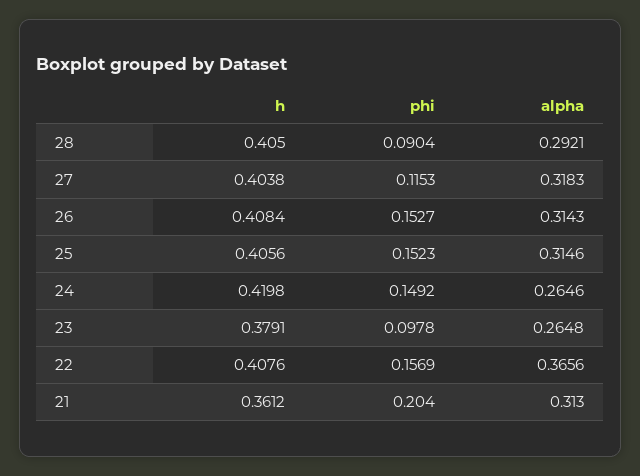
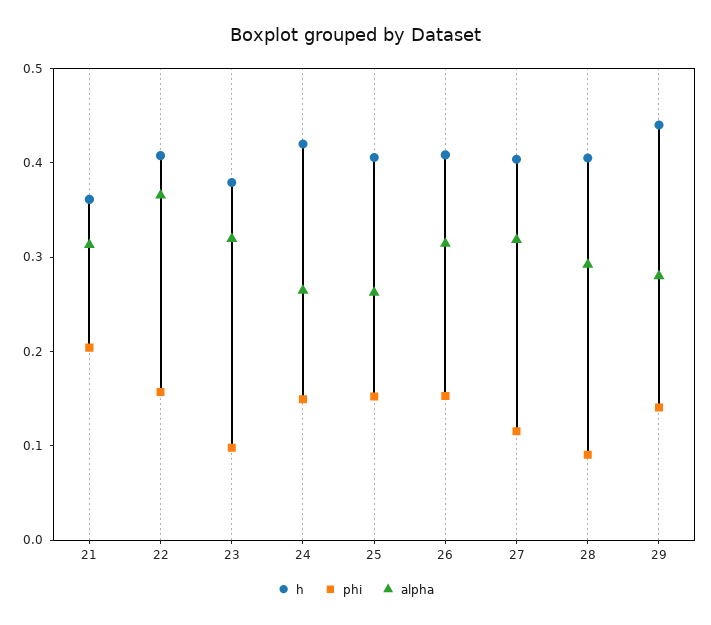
  {
    "h": {
      "28": 0.405,
      "27": 0.4038,
      "26": 0.4084,
      "25": 0.4056,
      "24": 0.4198,
      "23": 0.3791,
      "22": 0.4076,
-     "21": 0.3612
+     "21": 0.3612,
+     "29": 0.44
    },
    "phi": {
      "28": 0.0904,
      "27": 0.1153,
      "26": 0.1527,
      "25": 0.1523,
      "24": 0.1492,
      "23": 0.0978,
      "22": 0.1569,
-     "21": 0.204
+     "21": 0.204,
+     "29": 0.14
    },
    "alpha": {
      "28": 0.2921,
      "27": 0.3183,
      "26": 0.3143,
-     "25": 0.3146,
+     "25": 0.26,
      "24": 0.2646,
-     "23": 0.2648,
+     "23": 0.32,
      "22": 0.3656,
-     "21": 0.313
+     "21": 0.313,
+     "29": 0.28
    }
  }

